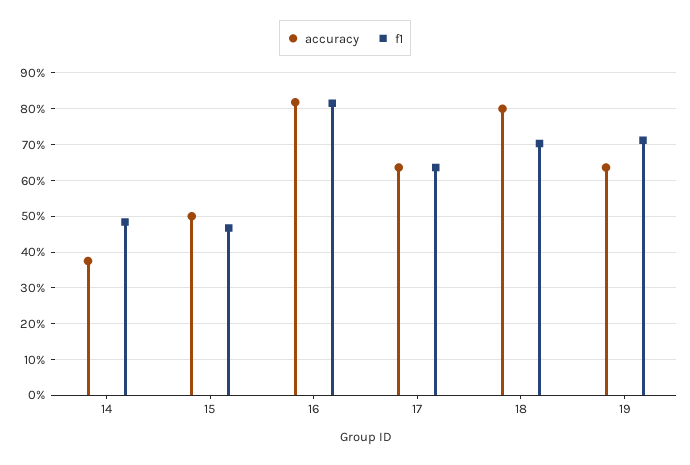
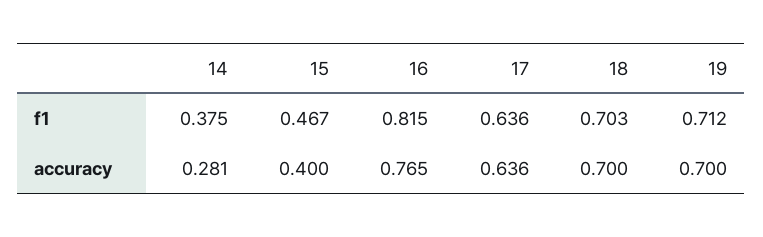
  {
    "accuracy": {
-     "14": 0.38,
+     "14": 0.281,
-     "15": 0.5,
+     "15": 0.4,
-     "16": 0.82,
+     "16": 0.765,
      "17": 0.636,
-     "18": 0.8,
+     "18": 0.7,
-     "19": 0.64
+     "19": 0.7
    },
    "f1": {
-     "14": 0.48,
+     "14": 0.375,
      "15": 0.467,
      "16": 0.815,
      "17": 0.636,
      "18": 0.703,
      "19": 0.712
    }
  }

